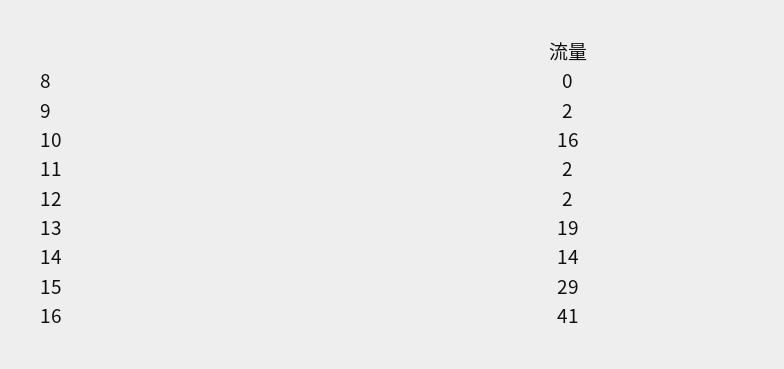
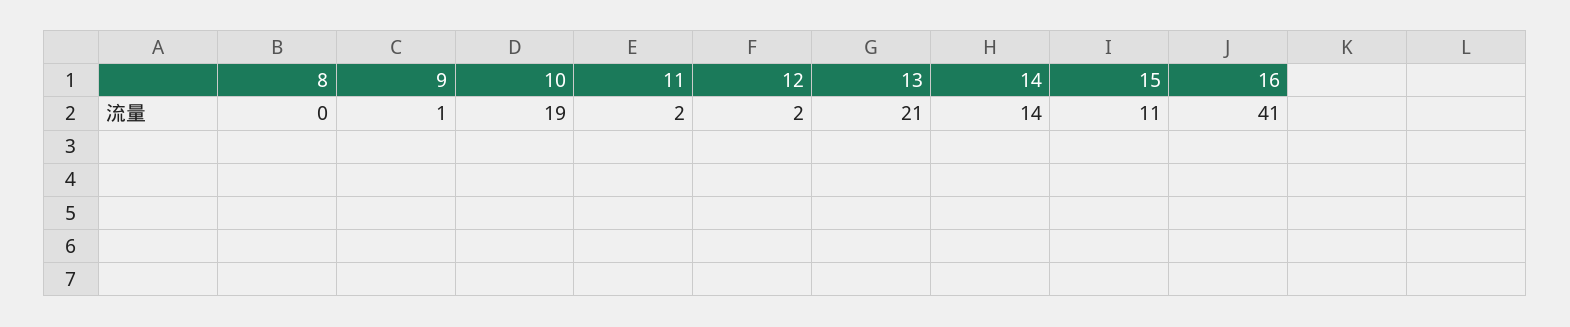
  {
    "8": 0,
-   "9": 2,
+   "9": 1,
-   "10": 16,
+   "10": 19,
    "11": 2,
    "12": 2,
-   "13": 19,
+   "13": 21,
    "14": 14,
-   "15": 29,
+   "15": 11,
    "16": 41
  }

